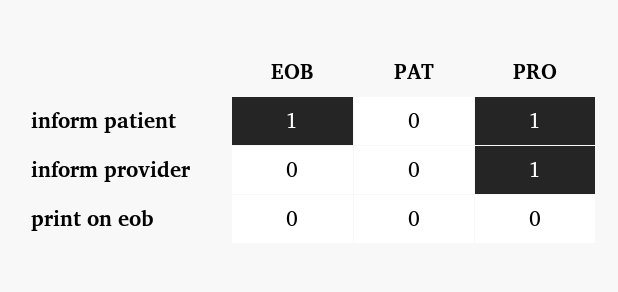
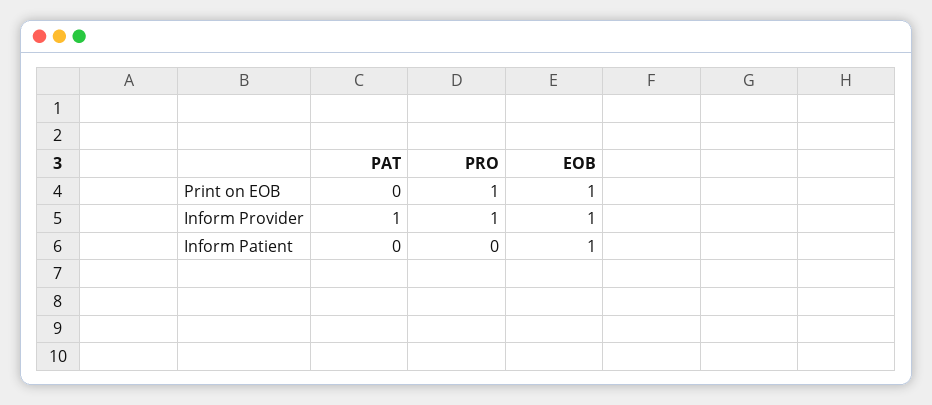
  {
    "EOB": {
      "inform patient": 1,
-     "inform provider": 0,
+     "inform provider": 1,
-     "print on eob": 0
+     "print on eob": 1
    },
    "PAT": {
      "inform patient": 0,
-     "inform provider": 0,
+     "inform provider": 1,
      "print on eob": 0
    },
    "PRO": {
-     "inform patient": 1,
+     "inform patient": 0,
      "inform provider": 1,
-     "print on eob": 0
+     "print on eob": 1
    }
  }

